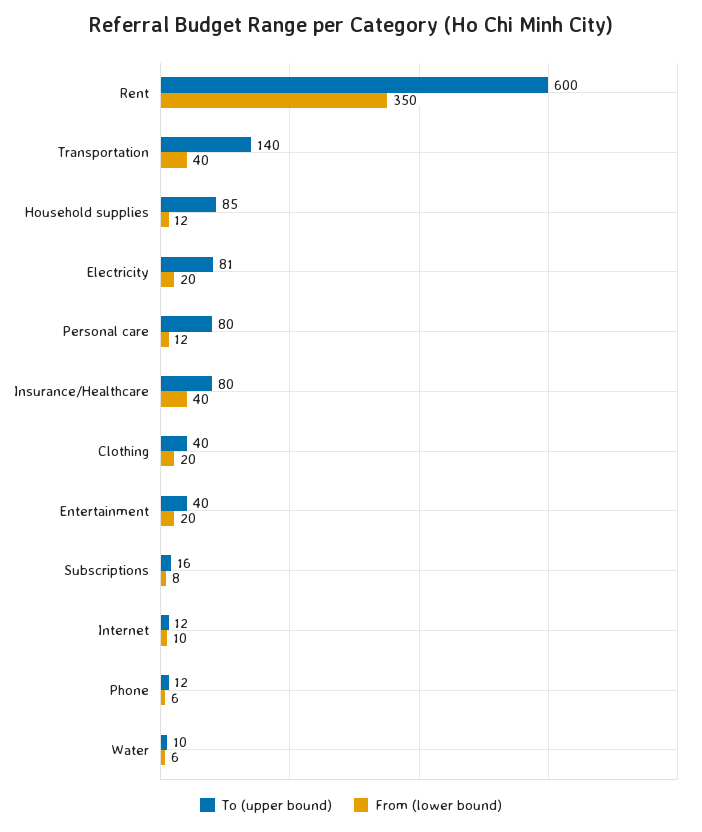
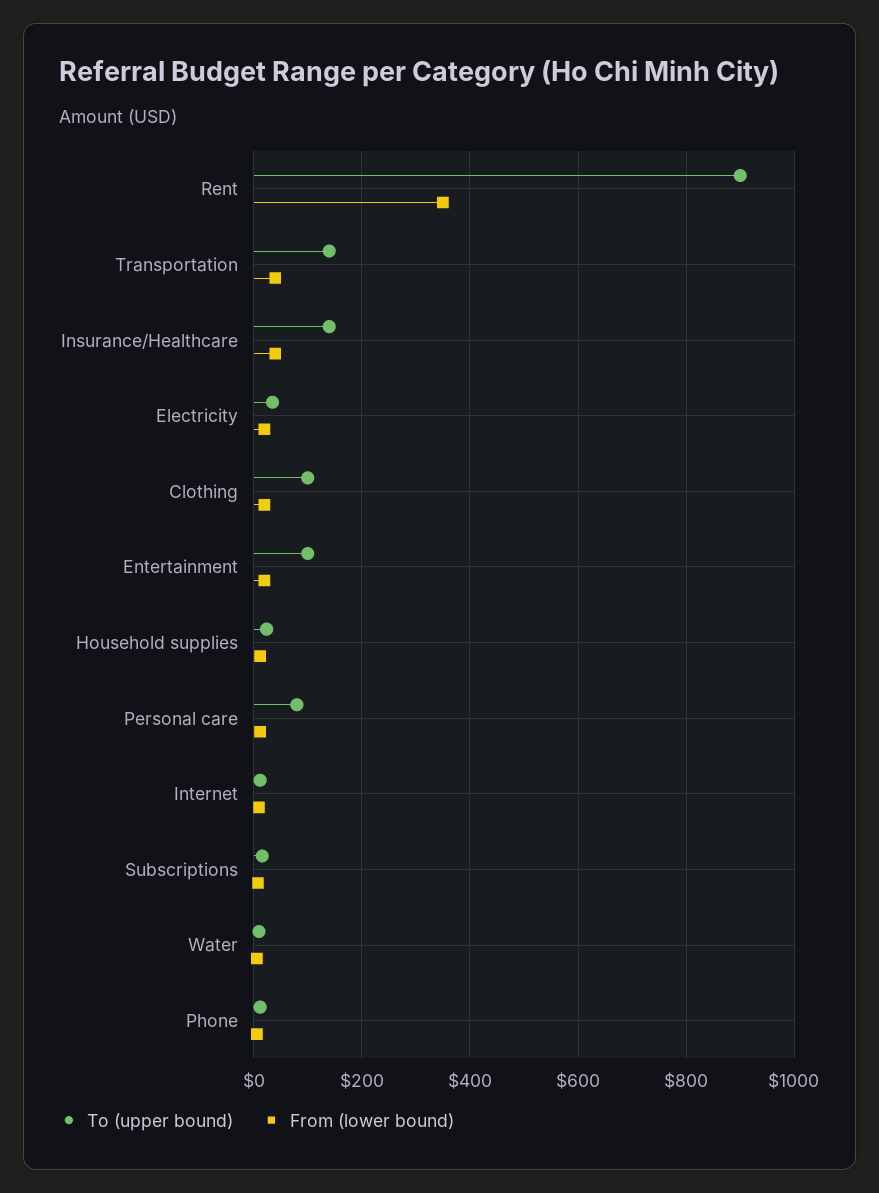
  {
    "To (upper bound)": {
-     "Rent": 600,
+     "Rent": 900,
      "Transportation": 140,
-     "Household supplies": 85,
+     "Household supplies": 20,
-     "Electricity": 81,
+     "Electricity": 40,
      "Personal care": 80,
-     "Insurance/Healthcare": 80,
+     "Insurance/Healthcare": 140,
-     "Clothing": 40,
+     "Clothing": 100,
-     "Entertainment": 40,
+     "Entertainment": 100,
      "Subscriptions": 16,
      "Internet": 12,
      "Phone": 12,
      "Water": 10
    },
    "From (lower bound)": {
      "Rent": 350,
      "Transportation": 40,
      "Household supplies": 12,
      "Electricity": 20,
      "Personal care": 12,
      "Insurance/Healthcare": 40,
      "Clothing": 20,
      "Entertainment": 20,
      "Subscriptions": 8,
      "Internet": 10,
      "Phone": 6,
      "Water": 6
    }
  }

